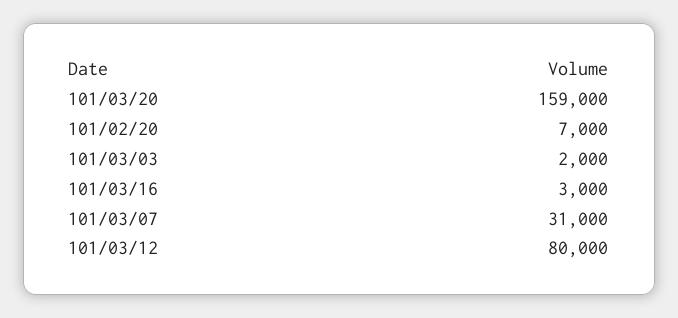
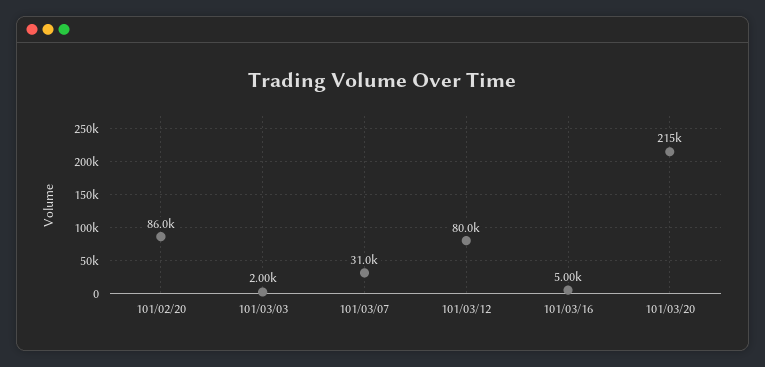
  {
-   "101/03/20": 159000,
+   "101/03/20": 215000,
-   "101/02/20": 7000,
+   "101/02/20": 86000,
    "101/03/03": 2000,
-   "101/03/16": 3000,
+   "101/03/16": 5000,
    "101/03/07": 31000,
    "101/03/12": 80000
  }

